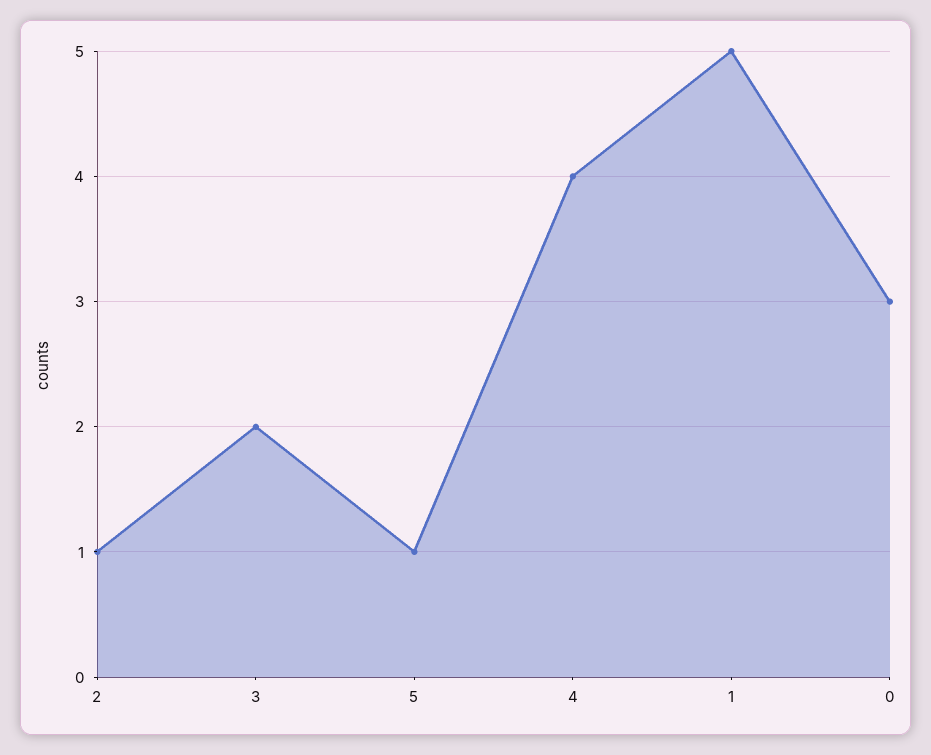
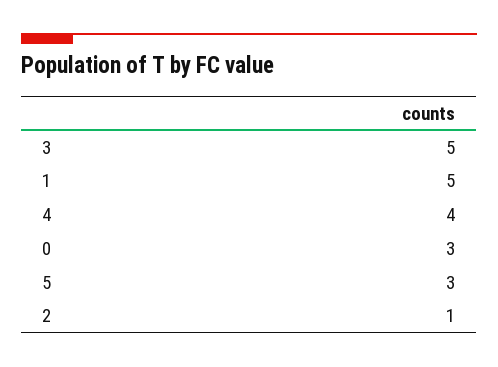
  {
    "2": 1,
-   "3": 2,
+   "3": 5,
-   "5": 1,
+   "5": 3,
    "4": 4,
    "1": 5,
    "0": 3
  }

